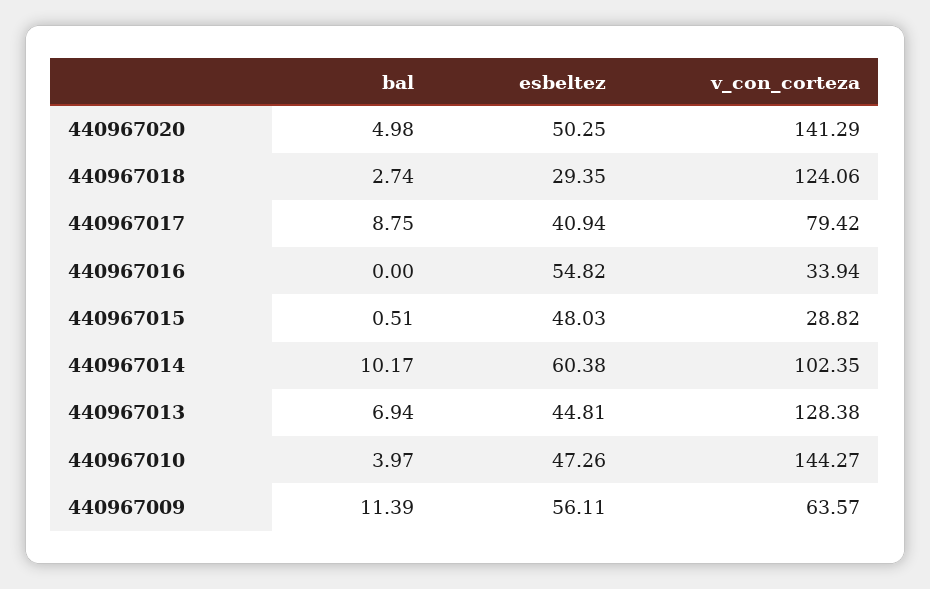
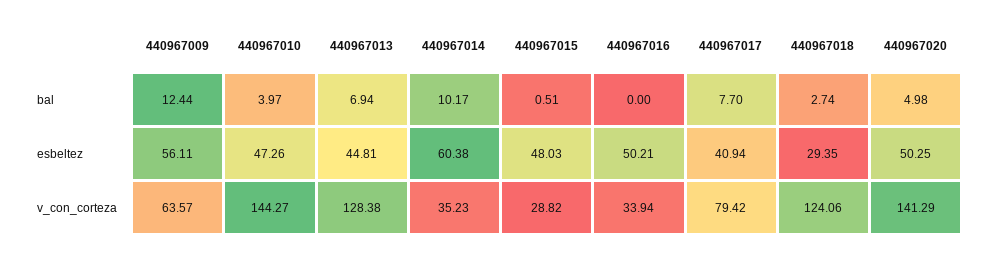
  {
    "bal": {
      "440967020": 4.98,
      "440967018": 2.74,
-     "440967017": 8.75,
+     "440967017": 7.7,
      "440967016": 0,
      "440967015": 0.51,
      "440967014": 10.17,
      "440967013": 6.94,
      "440967010": 3.97,
-     "440967009": 11.39
+     "440967009": 12.44
    },
    "esbeltez": {
      "440967020": 50.25,
      "440967018": 29.35,
      "440967017": 40.94,
-     "440967016": 54.82,
+     "440967016": 50.21,
      "440967015": 48.03,
      "440967014": 60.38,
      "440967013": 44.81,
      "440967010": 47.26,
      "440967009": 56.11
    },
    "v_con_corteza": {
      "440967020": 141.29,
      "440967018": 124.06,
      "440967017": 79.42,
      "440967016": 33.94,
      "440967015": 28.82,
-     "440967014": 102.35,
+     "440967014": 35.23,
      "440967013": 128.38,
      "440967010": 144.27,
      "440967009": 63.57
    }
  }

